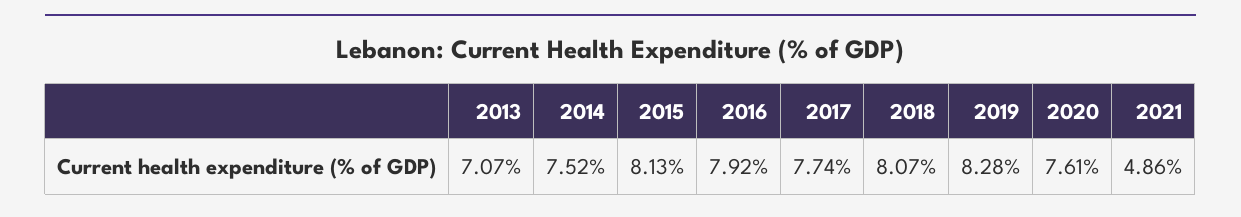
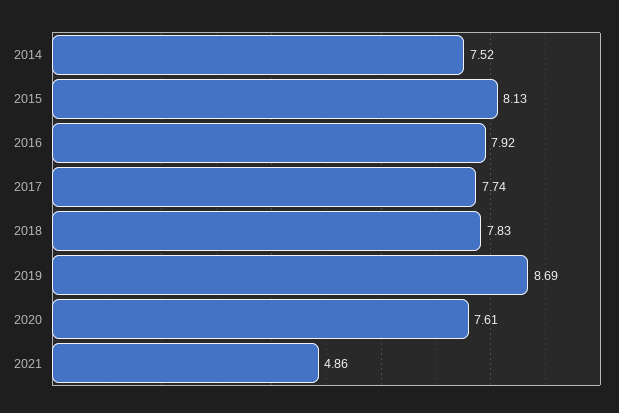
  {
-   "2013": 7.07,
    "2014": 7.52,
    "2015": 8.13,
    "2016": 7.92,
    "2017": 7.74,
-   "2018": 8.07,
+   "2018": 7.83,
-   "2019": 8.28,
+   "2019": 8.69,
    "2020": 7.61,
    "2021": 4.86
  }

